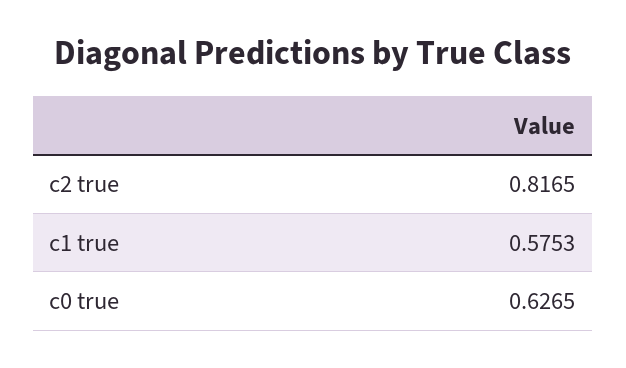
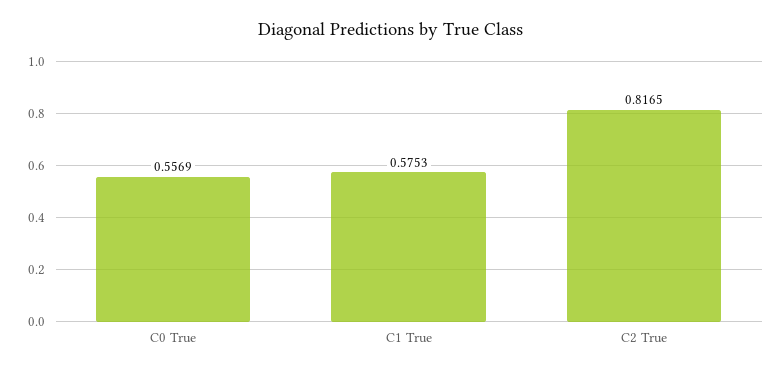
  {
    "c2 true": 0.8165,
    "c1 true": 0.5753,
-   "c0 true": 0.6265
+   "c0 true": 0.5569
  }

